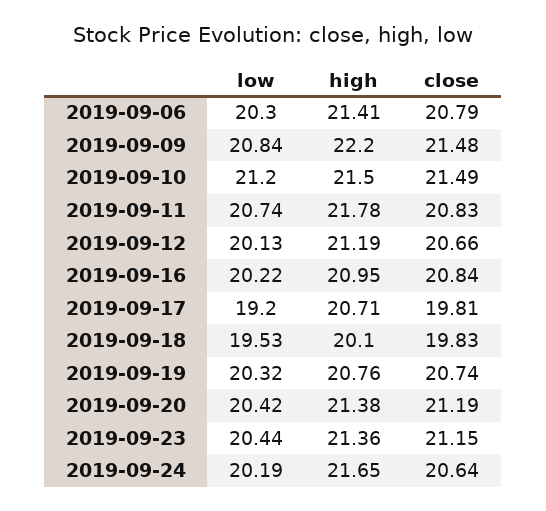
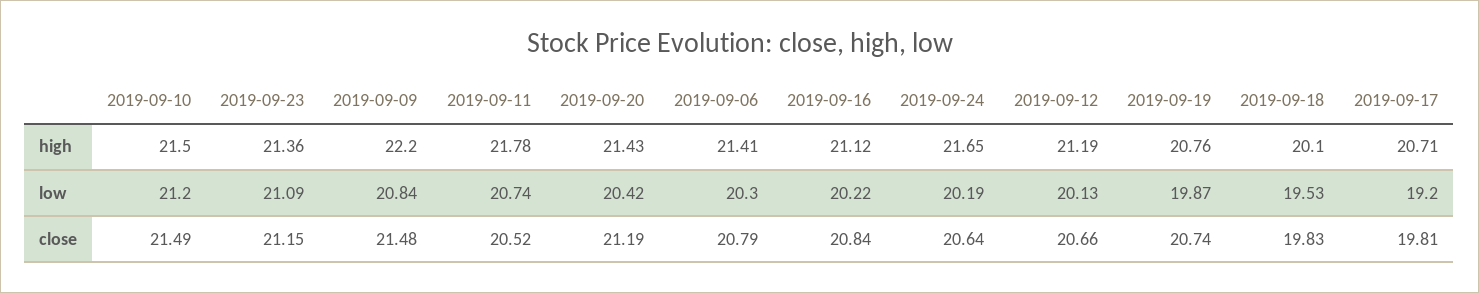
  {
    "low": {
      "2019-09-06": 20.3,
      "2019-09-09": 20.84,
      "2019-09-10": 21.2,
      "2019-09-11": 20.74,
      "2019-09-12": 20.13,
      "2019-09-16": 20.22,
      "2019-09-17": 19.2,
      "2019-09-18": 19.53,
-     "2019-09-19": 20.32,
+     "2019-09-19": 19.87,
      "2019-09-20": 20.42,
-     "2019-09-23": 20.44,
+     "2019-09-23": 21.09,
      "2019-09-24": 20.19
    },
    "high": {
      "2019-09-06": 21.41,
      "2019-09-09": 22.2,
      "2019-09-10": 21.5,
      "2019-09-11": 21.78,
      "2019-09-12": 21.19,
-     "2019-09-16": 20.95,
+     "2019-09-16": 21.12,
      "2019-09-17": 20.71,
      "2019-09-18": 20.1,
      "2019-09-19": 20.76,
-     "2019-09-20": 21.38,
+     "2019-09-20": 21.43,
      "2019-09-23": 21.36,
      "2019-09-24": 21.65
    },
    "close": {
      "2019-09-06": 20.79,
      "2019-09-09": 21.48,
      "2019-09-10": 21.49,
-     "2019-09-11": 20.83,
+     "2019-09-11": 20.52,
      "2019-09-12": 20.66,
      "2019-09-16": 20.84,
      "2019-09-17": 19.81,
      "2019-09-18": 19.83,
      "2019-09-19": 20.74,
      "2019-09-20": 21.19,
      "2019-09-23": 21.15,
      "2019-09-24": 20.64
    }
  }

